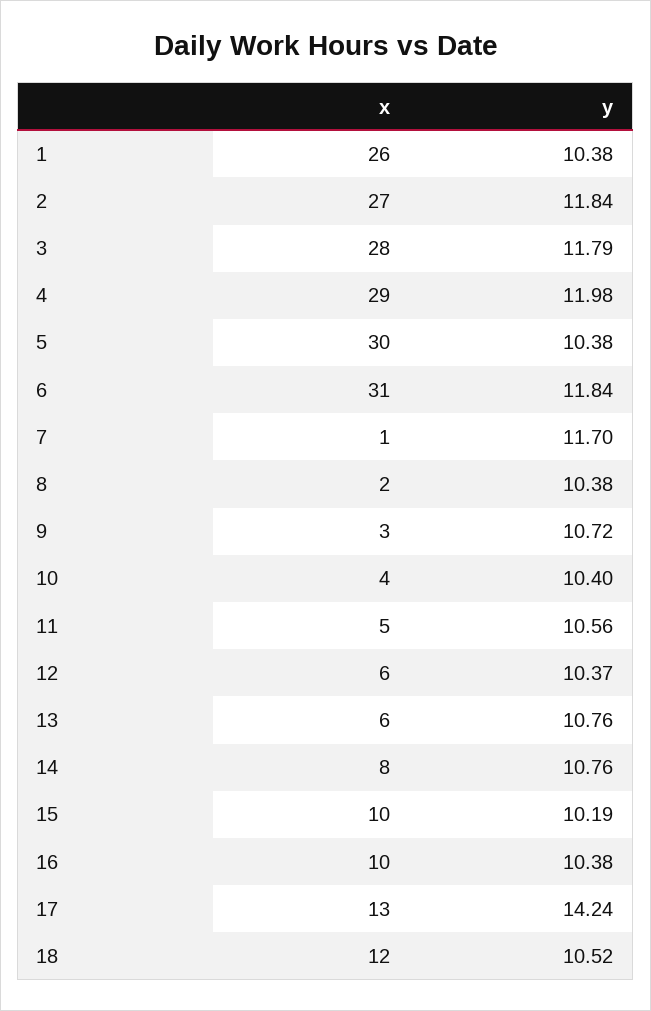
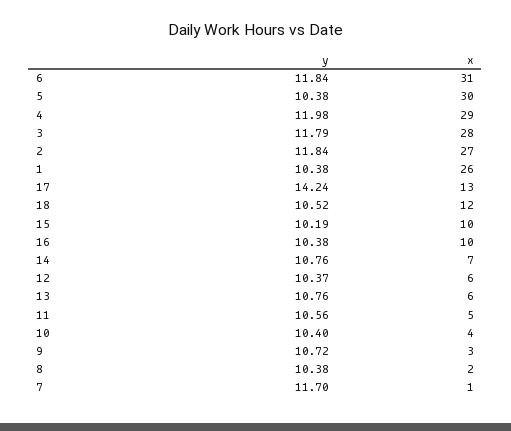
  {
    "x": {
      "1": 26,
      "2": 27,
      "3": 28,
      "4": 29,
      "5": 30,
      "6": 31,
      "7": 1,
      "8": 2,
      "9": 3,
      "10": 4,
      "11": 5,
      "12": 6,
      "13": 6,
-     "14": 8,
+     "14": 7,
      "15": 10,
      "16": 10,
      "17": 13,
      "18": 12
    },
    "y": {
      "1": 10.38,
      "2": 11.84,
      "3": 11.79,
      "4": 11.98,
      "5": 10.38,
      "6": 11.84,
      "7": 11.7,
      "8": 10.38,
      "9": 10.72,
      "10": 10.4,
      "11": 10.56,
      "12": 10.37,
      "13": 10.76,
      "14": 10.76,
      "15": 10.19,
      "16": 10.38,
      "17": 14.24,
      "18": 10.52
    }
  }

